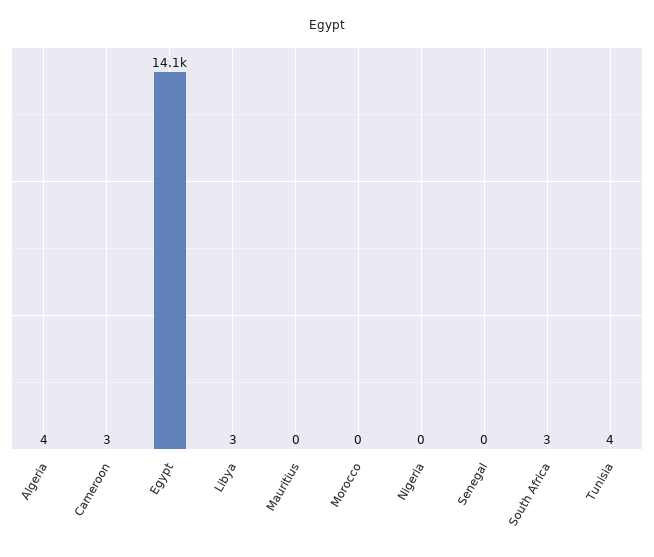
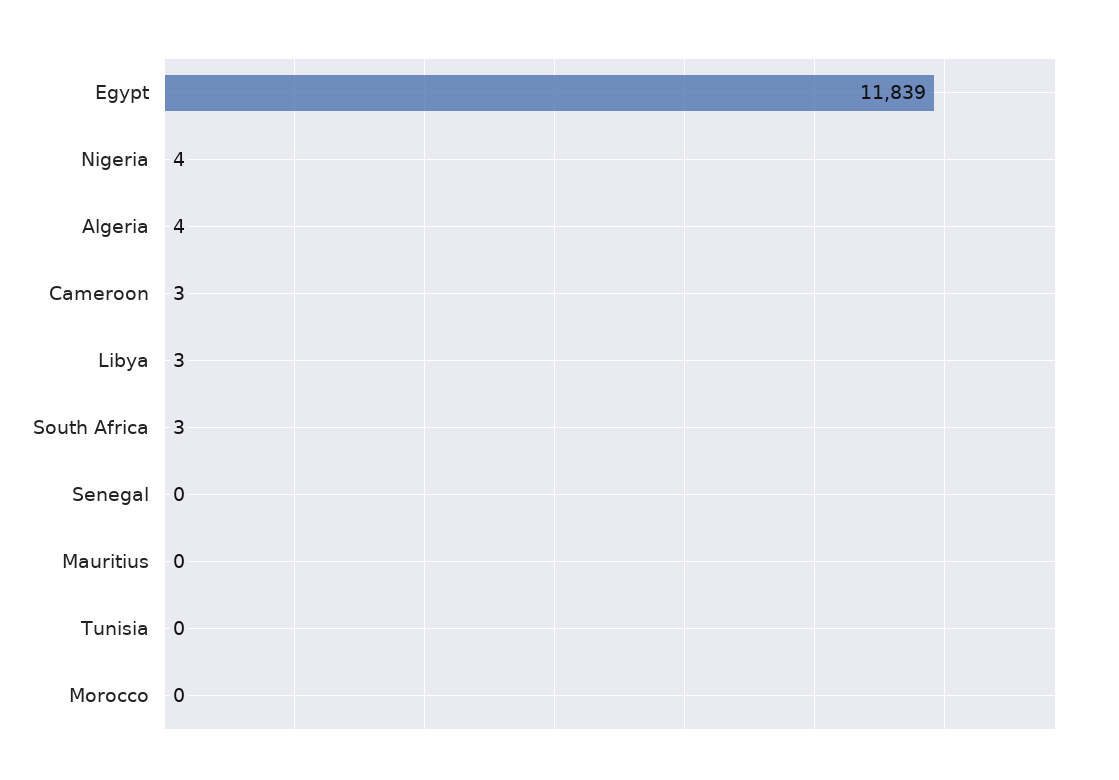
  {
    "Algeria": 4,
    "Cameroon": 3,
-   "Egypt": 14100,
+   "Egypt": 11839,
    "Libya": 3,
    "Mauritius": 0,
    "Morocco": 0,
-   "Nigeria": 0,
+   "Nigeria": 4,
    "Senegal": 0,
    "South Africa": 3,
-   "Tunisia": 4
+   "Tunisia": 0
  }

